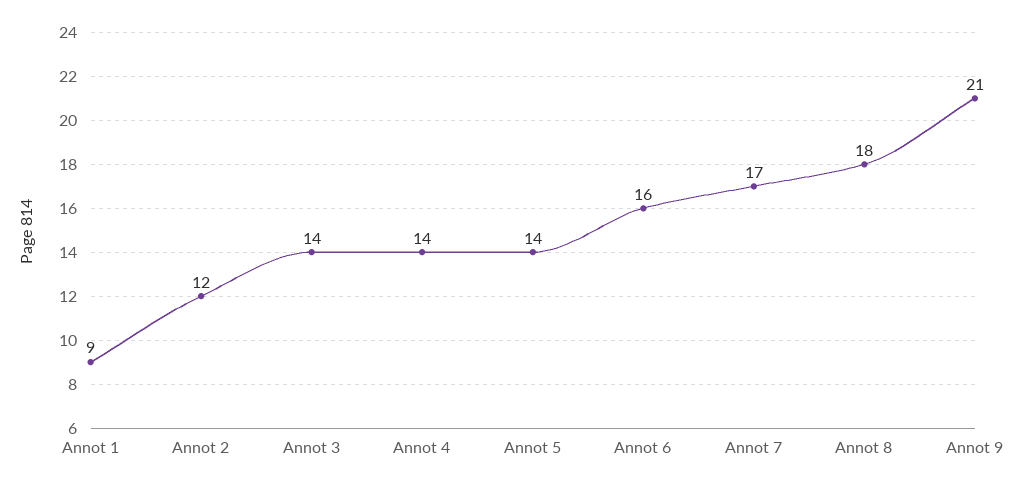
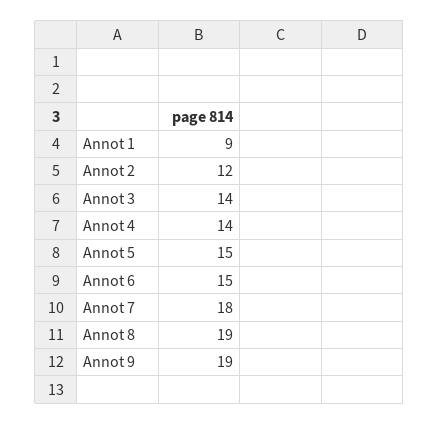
  {
    "Annot 1": 9,
    "Annot 2": 12,
    "Annot 3": 14,
    "Annot 4": 14,
-   "Annot 5": 14,
+   "Annot 5": 15,
-   "Annot 6": 16,
+   "Annot 6": 15,
-   "Annot 7": 17,
+   "Annot 7": 18,
-   "Annot 8": 18,
+   "Annot 8": 19,
-   "Annot 9": 21
+   "Annot 9": 19
  }

